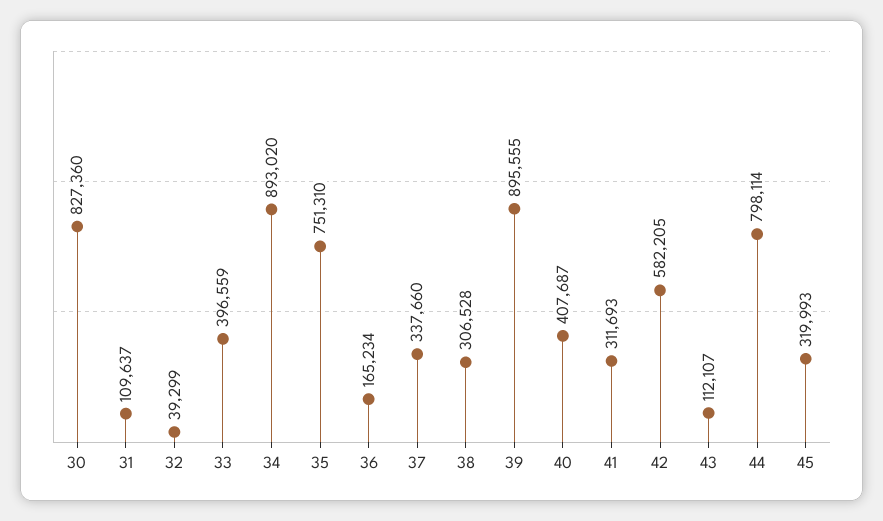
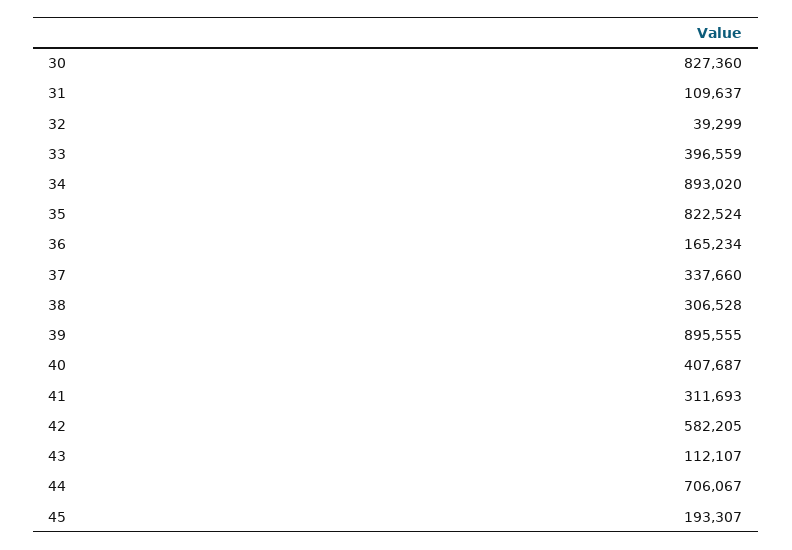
  {
    "30": 827360,
    "31": 109637,
    "32": 39299,
    "33": 396559,
    "34": 893020,
-   "35": 751310,
+   "35": 822524,
    "36": 165234,
    "37": 337660,
    "38": 306528,
    "39": 895555,
    "40": 407687,
    "41": 311693,
    "42": 582205,
    "43": 112107,
-   "44": 798114,
+   "44": 706067,
-   "45": 319993
+   "45": 193307
  }

